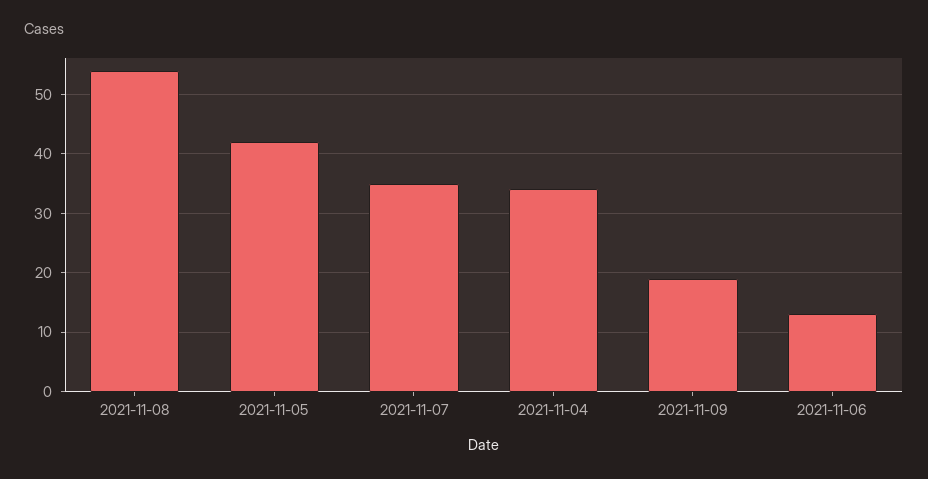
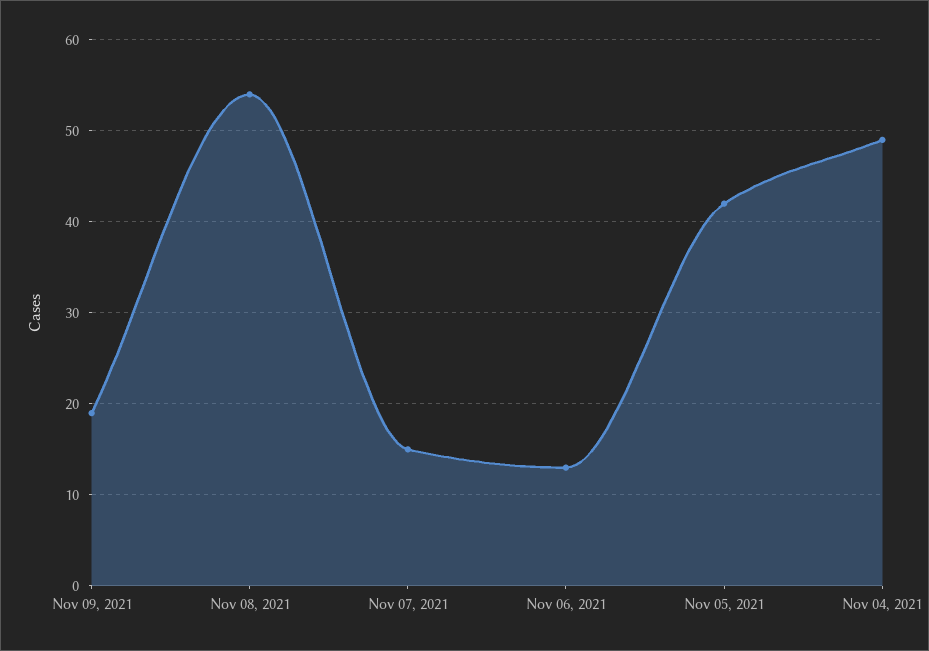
  {
    "2021-11-08": 54,
    "2021-11-05": 42,
-   "2021-11-07": 35,
+   "2021-11-07": 15,
-   "2021-11-04": 35,
+   "2021-11-04": 49,
    "2021-11-09": 19,
    "2021-11-06": 13
  }

